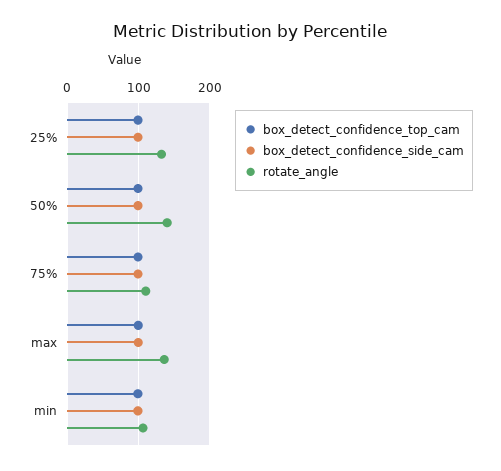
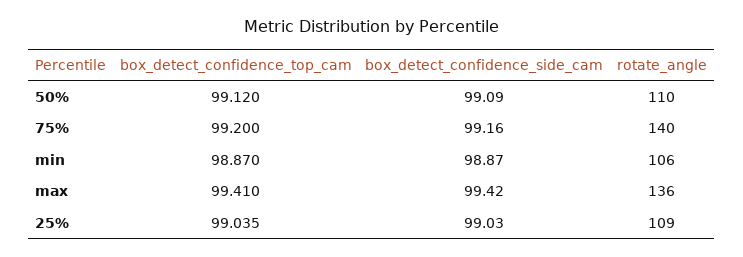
  {
    "box_detect_confidence_top_cam": {
      "25%": 99.035,
      "50%": 99.12,
      "75%": 99.2,
      "max": 99.41,
      "min": 98.87
    },
    "box_detect_confidence_side_cam": {
      "25%": 99.03,
      "50%": 99.09,
      "75%": 99.16,
      "max": 99.42,
      "min": 98.87
    },
    "rotate_angle": {
-     "25%": 130,
+     "25%": 109,
-     "50%": 140,
+     "50%": 110,
-     "75%": 110,
+     "75%": 140,
      "max": 136,
      "min": 106
    }
  }

